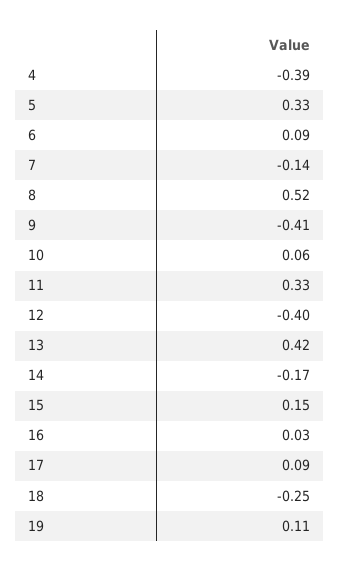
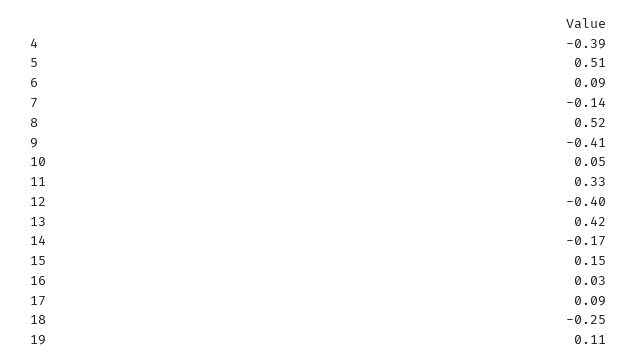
  {
    "4": -0.39,
-   "5": 0.33,
+   "5": 0.51,
    "6": 0.09,
    "7": -0.14,
    "8": 0.52,
    "9": -0.41,
-   "10": 0.06,
+   "10": 0.05,
    "11": 0.33,
    "12": -0.4,
    "13": 0.42,
    "14": -0.17,
    "15": 0.15,
    "16": 0.03,
    "17": 0.09,
    "18": -0.25,
    "19": 0.11
  }

